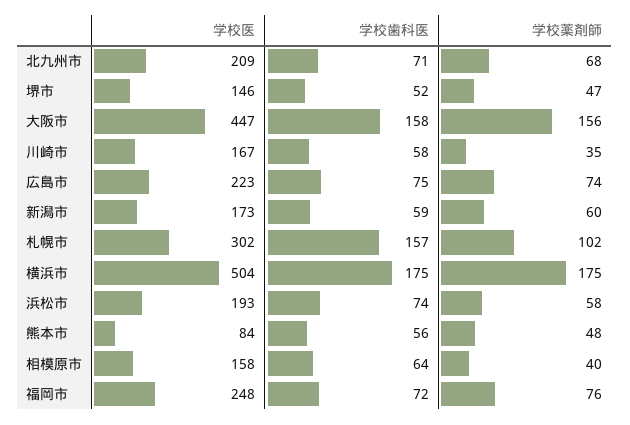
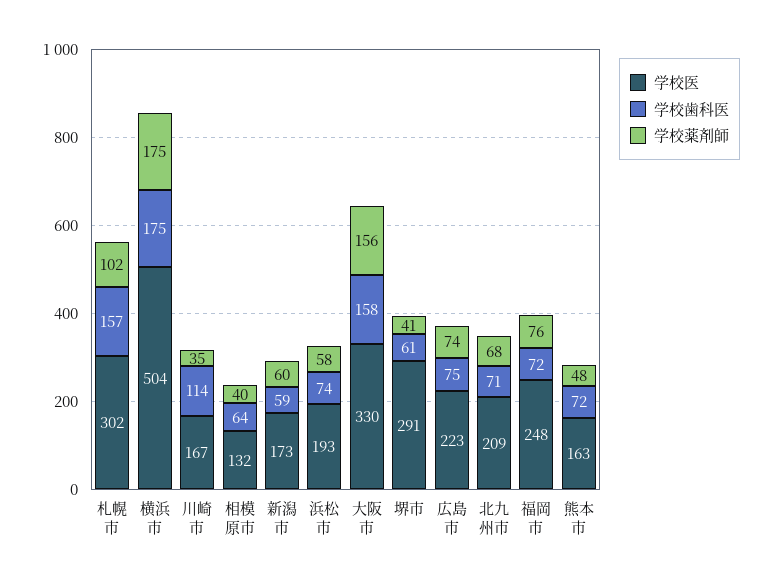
  {
    "学校医": {
      "北九州市": 209,
-     "堺市": 146,
+     "堺市": 291,
-     "大阪市": 447,
+     "大阪市": 330,
      "川崎市": 167,
      "広島市": 223,
      "新潟市": 173,
      "札幌市": 302,
      "横浜市": 504,
      "浜松市": 193,
-     "熊本市": 84,
+     "熊本市": 163,
-     "相模原市": 158,
+     "相模原市": 132,
      "福岡市": 248
    },
    "学校歯科医": {
      "北九州市": 71,
-     "堺市": 52,
+     "堺市": 61,
      "大阪市": 158,
-     "川崎市": 58,
+     "川崎市": 114,
      "広島市": 75,
      "新潟市": 59,
      "札幌市": 157,
      "横浜市": 175,
      "浜松市": 74,
-     "熊本市": 56,
+     "熊本市": 72,
      "相模原市": 64,
      "福岡市": 72
    },
    "学校薬剤師": {
      "北九州市": 68,
-     "堺市": 47,
+     "堺市": 41,
      "大阪市": 156,
      "川崎市": 35,
      "広島市": 74,
      "新潟市": 60,
      "札幌市": 102,
      "横浜市": 175,
      "浜松市": 58,
      "熊本市": 48,
      "相模原市": 40,
      "福岡市": 76
    }
  }

